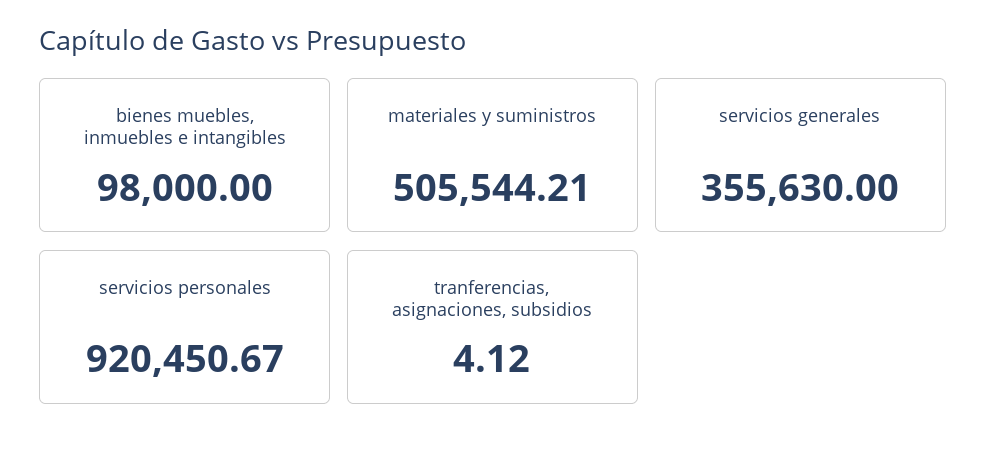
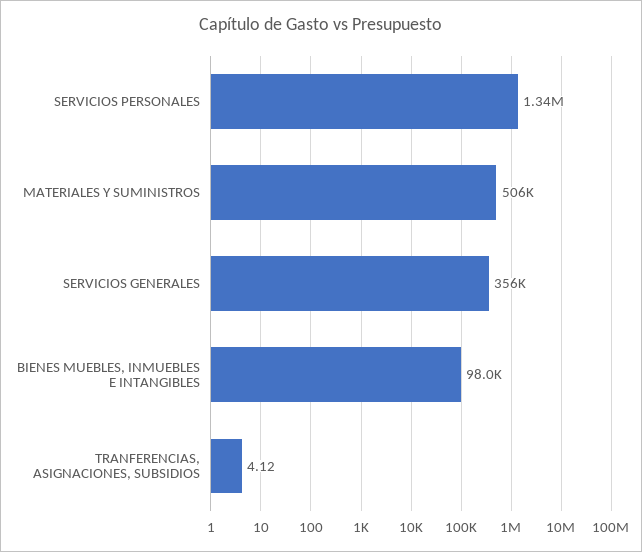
  {
    "bienes muebles, inmuebles e intangibles": 98000,
    "materiales y suministros": 505544.21,
    "servicios generales": 355630,
-   "servicios personales": 920450.67,
+   "servicios personales": 1340000,
    "tranferencias, asignaciones, subsidios": 4.12
  }

